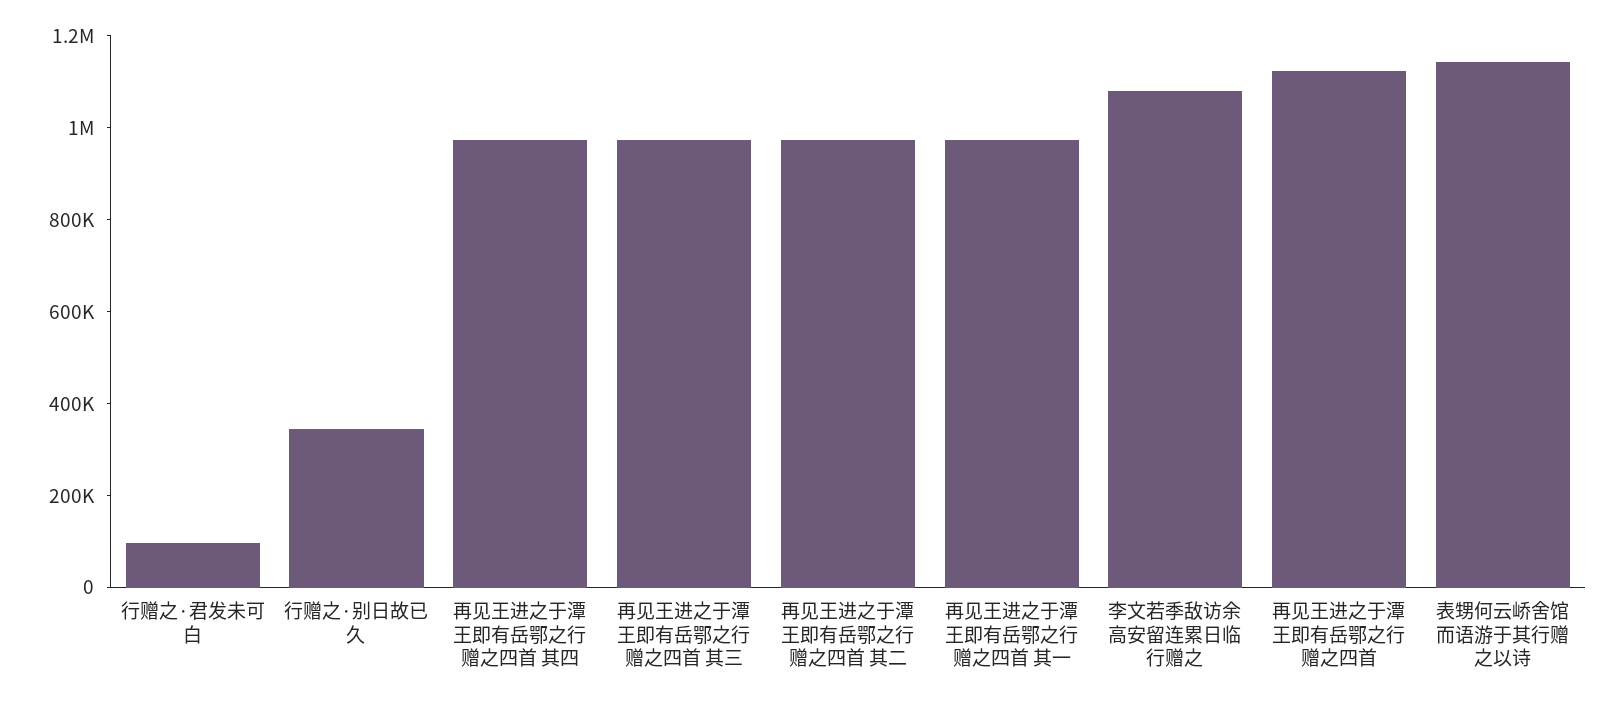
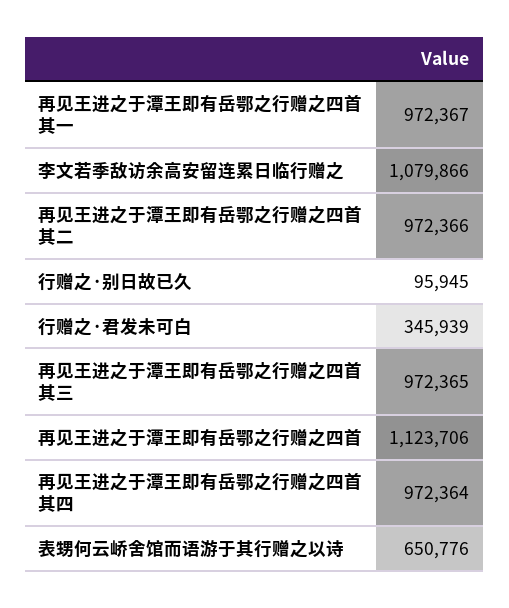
  {
-   "行赠之·君发未可白": 100000,
+   "行赠之·君发未可白": 345939,
-   "行赠之·别日故已久": 350000,
+   "行赠之·别日故已久": 95945,
    "再见王进之于潭王即有岳鄂之行赠之四首 其四": 972364,
    "再见王进之于潭王即有岳鄂之行赠之四首 其三": 972365,
    "再见王进之于潭王即有岳鄂之行赠之四首 其二": 972366,
    "再见王进之于潭王即有岳鄂之行赠之四首 其一": 972367,
    "李文若季敌访余高安留连累日临行赠之": 1079866,
    "再见王进之于潭王即有岳鄂之行赠之四首": 1123706,
-   "表甥何云峤舍馆而语游于其行赠之以诗": 1150000
+   "表甥何云峤舍馆而语游于其行赠之以诗": 650776
  }

